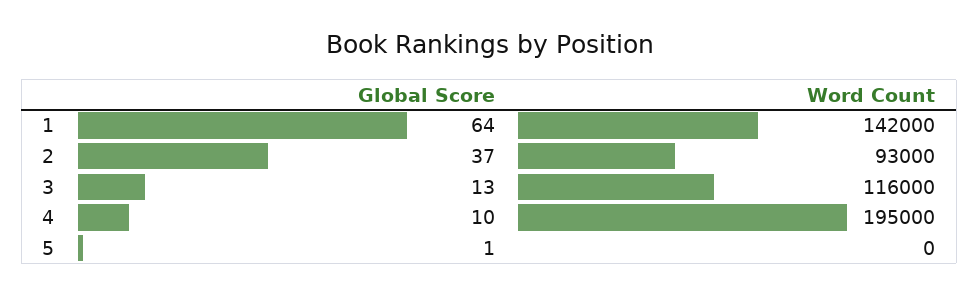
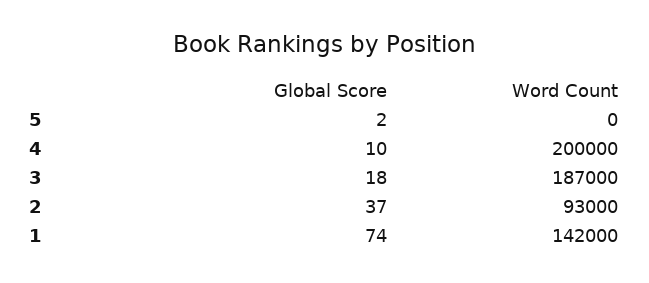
  {
    "Global Score": {
-     "1": 64,
+     "1": 74,
      "2": 37,
-     "3": 13,
+     "3": 18,
      "4": 10,
-     "5": 1
+     "5": 2
    },
    "Word Count": {
      "1": 142000,
      "2": 93000,
-     "3": 116000,
+     "3": 187000,
-     "4": 195000,
+     "4": 200000,
      "5": 0
    }
  }

